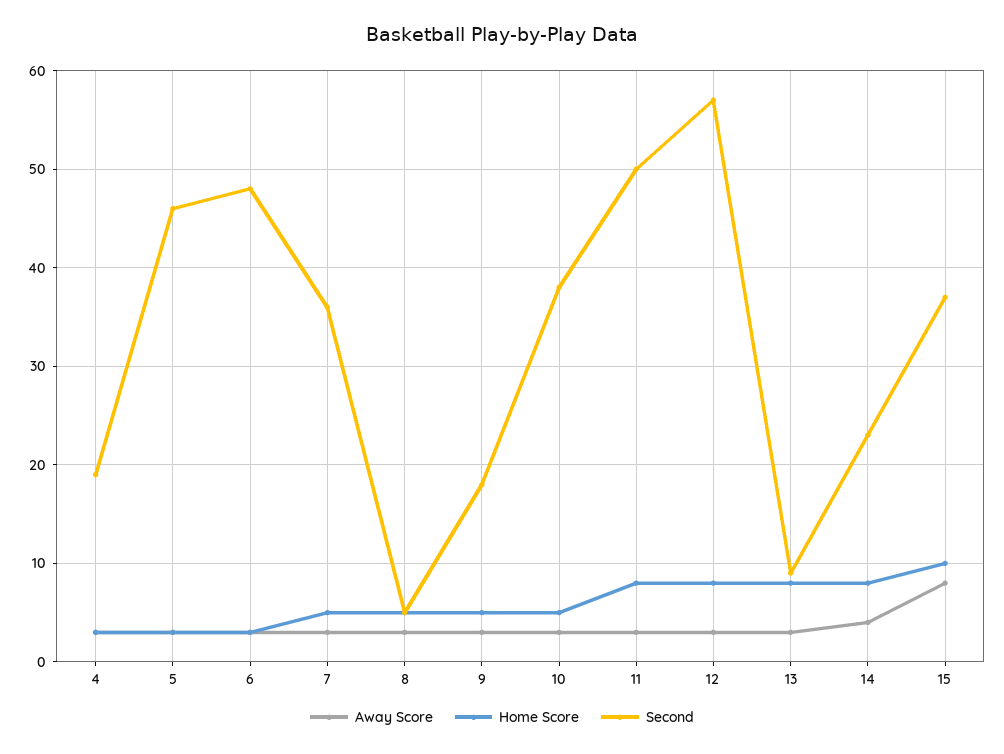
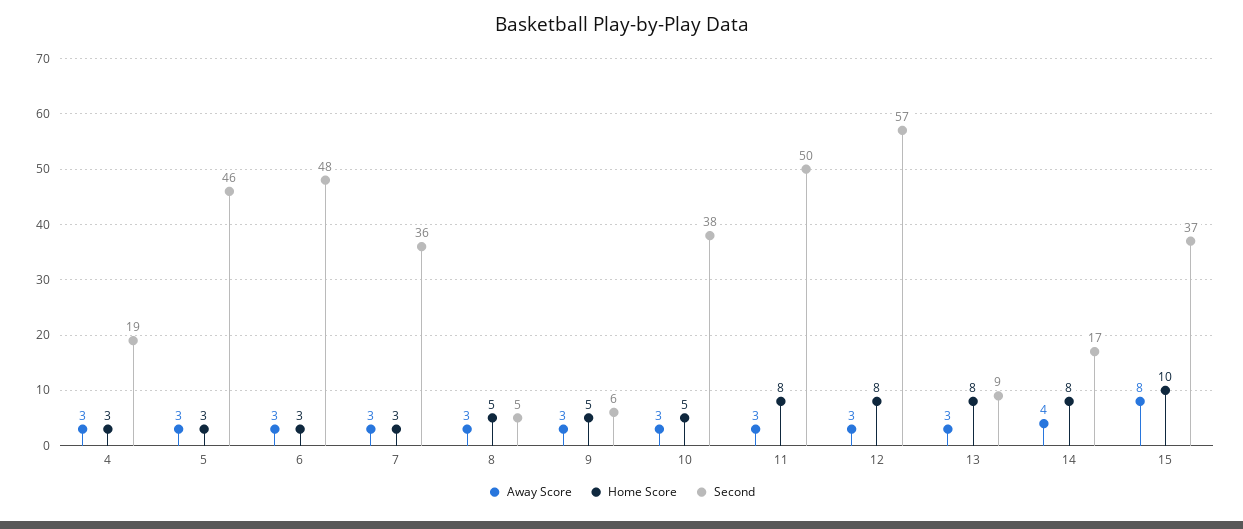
  {
    "Away Score": {
      "4": 3,
      "5": 3,
      "6": 3,
      "7": 3,
      "8": 3,
      "9": 3,
      "10": 3,
      "11": 3,
      "12": 3,
      "13": 3,
      "14": 4,
      "15": 8
    },
    "Home Score": {
      "4": 3,
      "5": 3,
      "6": 3,
-     "7": 5,
+     "7": 3,
      "8": 5,
      "9": 5,
      "10": 5,
      "11": 8,
      "12": 8,
      "13": 8,
      "14": 8,
      "15": 10
    },
    "Second": {
      "4": 19,
      "5": 46,
      "6": 48,
      "7": 36,
      "8": 5,
-     "9": 18,
+     "9": 6,
      "10": 38,
      "11": 50,
      "12": 57,
      "13": 9,
-     "14": 23,
+     "14": 17,
      "15": 37
    }
  }

